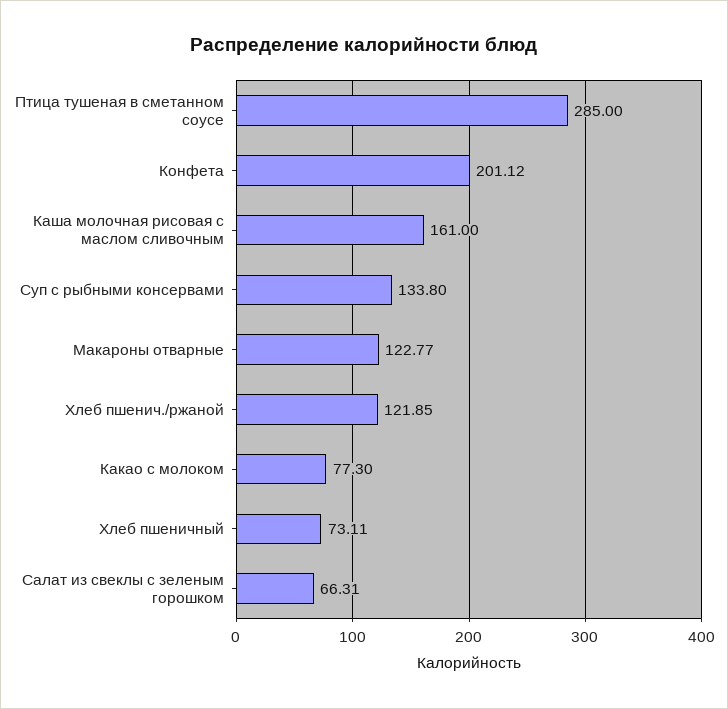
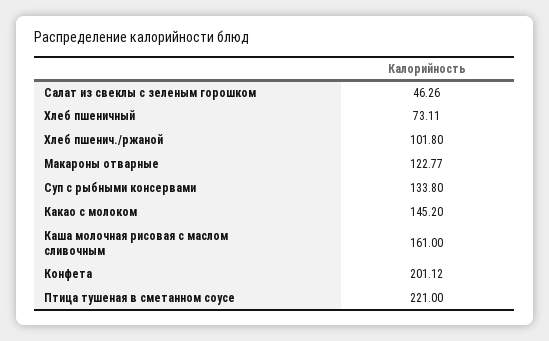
  {
-   "Птица тушеная в сметанном соусе": 285,
+   "Птица тушеная в сметанном соусе": 221,
    "Конфета": 201.12,
    "Каша молочная рисовая с маслом сливочным": 161,
    "Суп с рыбными консервами": 133.8,
    "Макароны отварные": 122.77,
-   "Хлеб пшенич./ржаной": 121.85,
+   "Хлеб пшенич./ржаной": 101.8,
-   "Какао с молоком": 77.3,
+   "Какао с молоком": 145.2,
    "Хлеб пшеничный": 73.11,
-   "Салат из свеклы с зеленым горошком": 66.31
+   "Салат из свеклы с зеленым горошком": 46.26
  }

